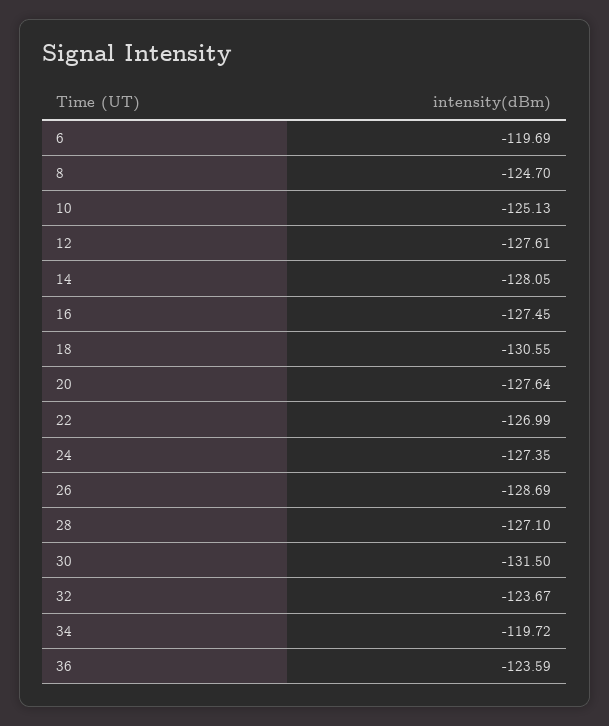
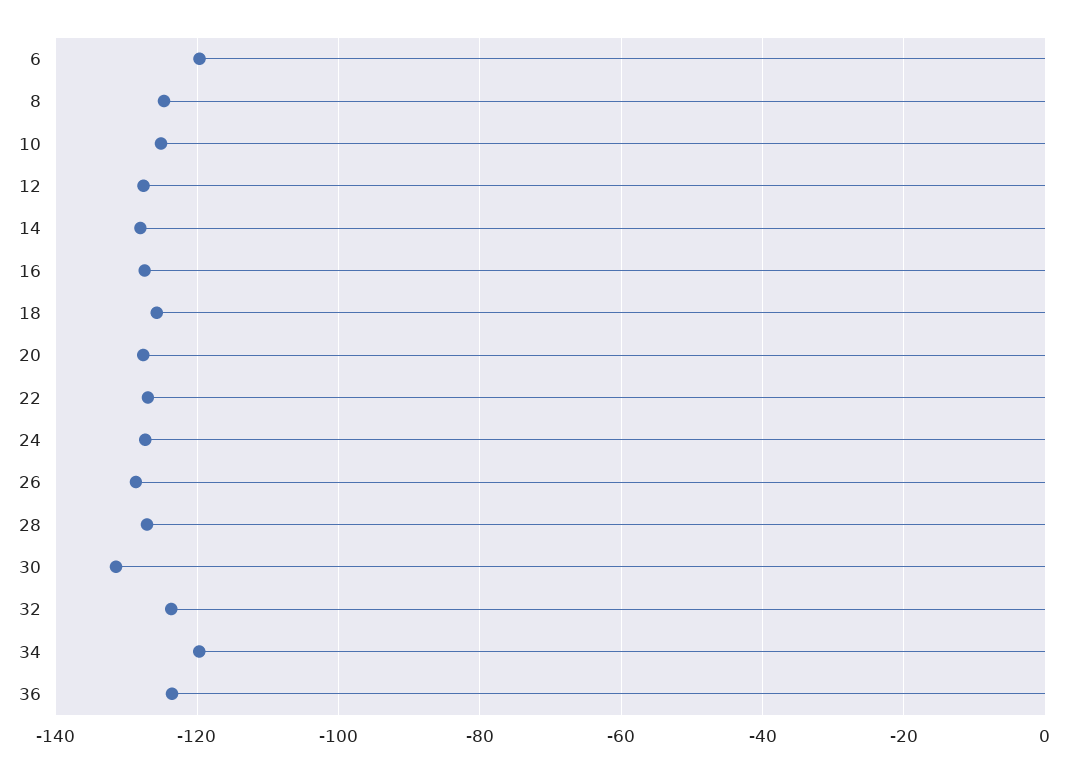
  {
    "6": -119.69,
    "8": -124.7,
    "10": -125.13,
    "12": -127.61,
    "14": -128.05,
    "16": -127.45,
-   "18": -130.55,
+   "18": -126,
    "20": -127.64,
    "22": -126.99,
    "24": -127.35,
    "26": -128.69,
    "28": -127.1,
    "30": -131.5,
    "32": -123.67,
    "34": -119.72,
    "36": -123.59
  }

